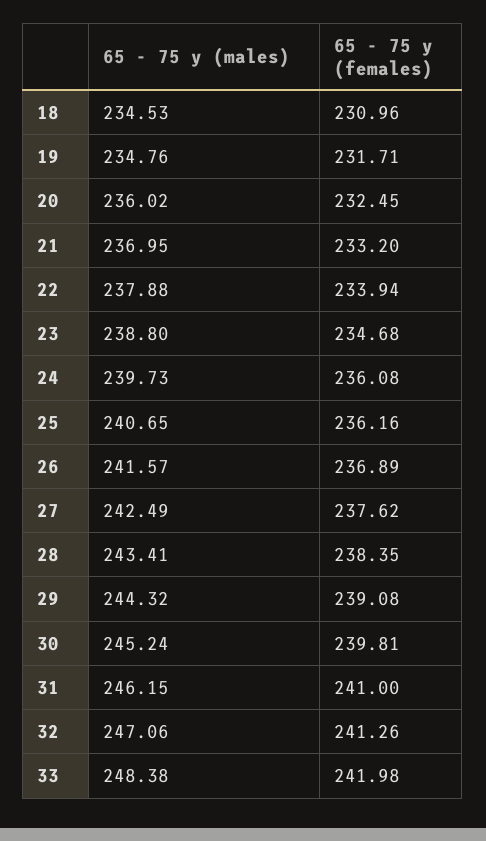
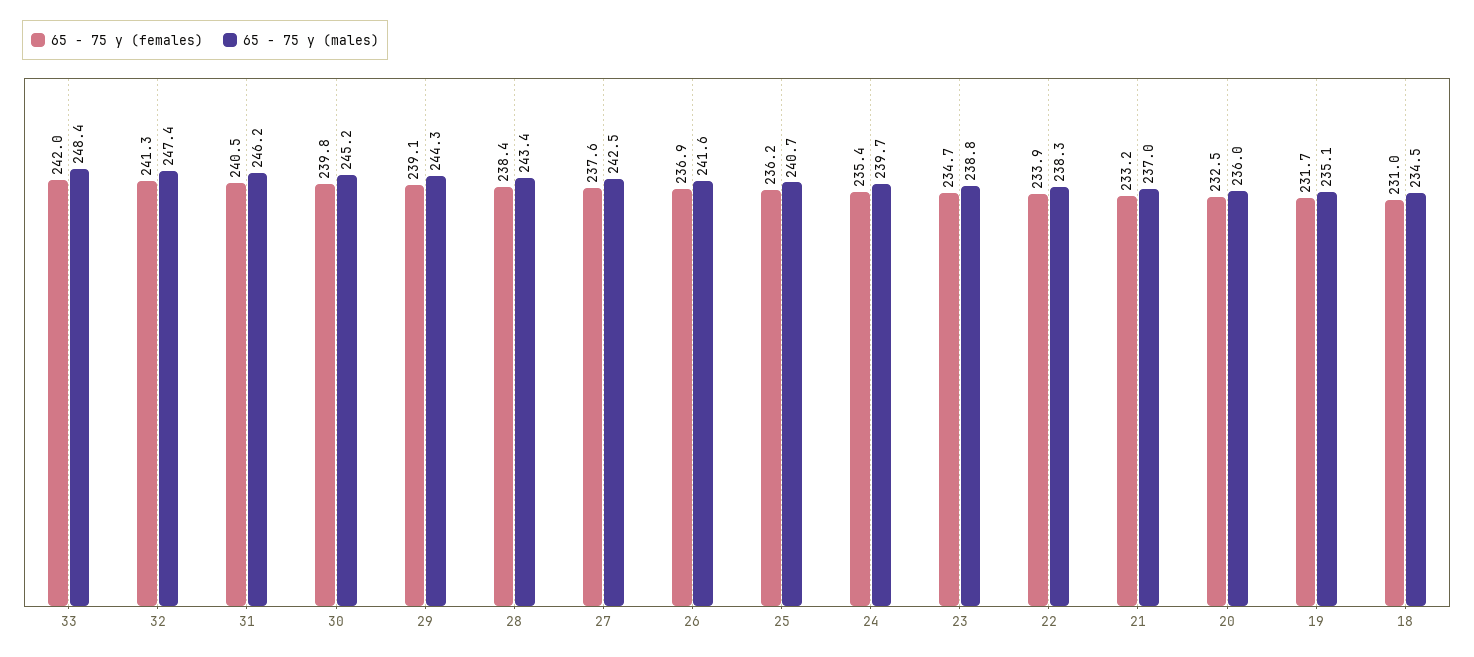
  {
    "65 - 75 y (males)": {
      "18": 234.53,
-     "19": 234.76,
+     "19": 235.1,
      "20": 236.02,
      "21": 236.95,
-     "22": 237.88,
+     "22": 238.3,
      "23": 238.8,
      "24": 239.73,
      "25": 240.65,
      "26": 241.57,
      "27": 242.49,
      "28": 243.41,
      "29": 244.32,
      "30": 245.24,
      "31": 246.15,
-     "32": 247.06,
+     "32": 247.4,
      "33": 248.38
    },
    "65 - 75 y (females)": {
      "18": 230.96,
      "19": 231.71,
      "20": 232.45,
      "21": 233.2,
      "22": 233.94,
      "23": 234.68,
-     "24": 236.08,
+     "24": 235.4,
      "25": 236.16,
      "26": 236.89,
      "27": 237.62,
      "28": 238.35,
      "29": 239.08,
      "30": 239.81,
-     "31": 241,
+     "31": 240.5,
      "32": 241.26,
      "33": 241.98
    }
  }

